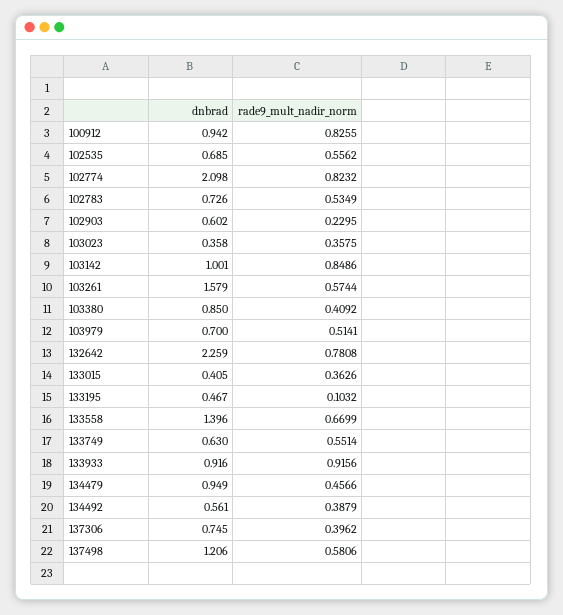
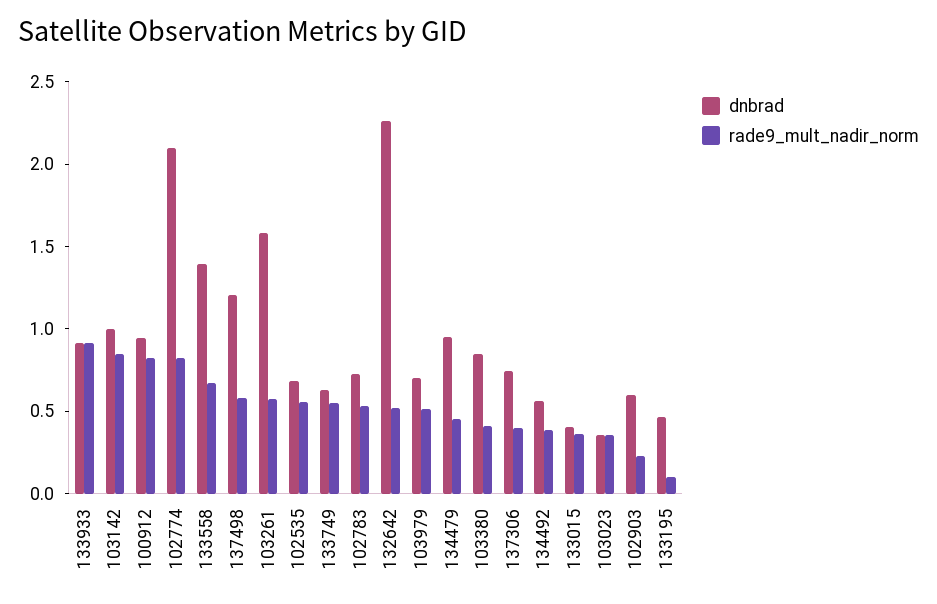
  {
    "dnbrad": {
      "100912": 0.942,
      "102535": 0.685,
      "102774": 2.098,
      "102783": 0.726,
      "102903": 0.602,
      "103023": 0.358,
      "103142": 1.001,
      "103261": 1.579,
      "103380": 0.85,
      "103979": 0.7,
      "132642": 2.259,
      "133015": 0.405,
      "133195": 0.467,
      "133558": 1.396,
      "133749": 0.63,
      "133933": 0.916,
      "134479": 0.949,
      "134492": 0.561,
      "137306": 0.745,
      "137498": 1.206
    },
    "rade9_mult_nadir_norm": {
      "100912": 0.8255,
      "102535": 0.5562,
      "102774": 0.8232,
      "102783": 0.5349,
      "102903": 0.2295,
      "103023": 0.3575,
      "103142": 0.8486,
      "103261": 0.5744,
      "103380": 0.4092,
      "103979": 0.5141,
-     "132642": 0.7808,
+     "132642": 0.5,
      "133015": 0.3626,
      "133195": 0.1032,
      "133558": 0.6699,
      "133749": 0.5514,
      "133933": 0.9156,
      "134479": 0.4566,
      "134492": 0.3879,
      "137306": 0.3962,
      "137498": 0.5806
    }
  }

